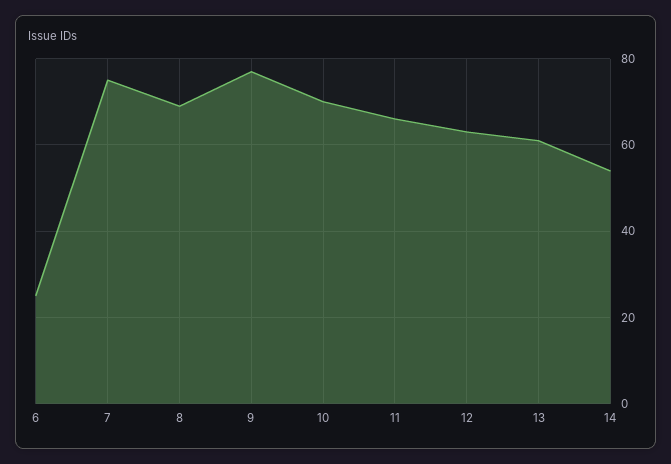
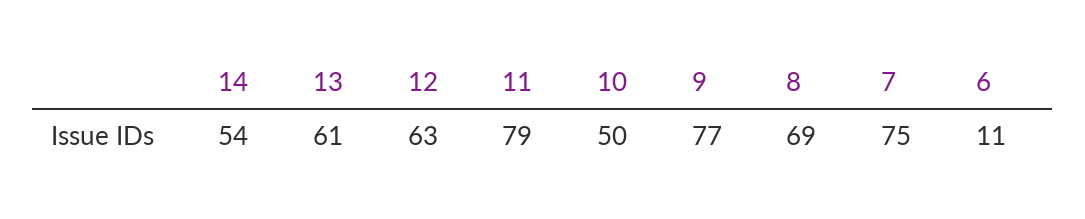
  {
-   "6": 25,
+   "6": 11,
    "7": 75,
    "8": 69,
    "9": 77,
-   "10": 70,
+   "10": 50,
-   "11": 65,
+   "11": 79,
    "12": 63,
    "13": 61,
    "14": 54
  }

